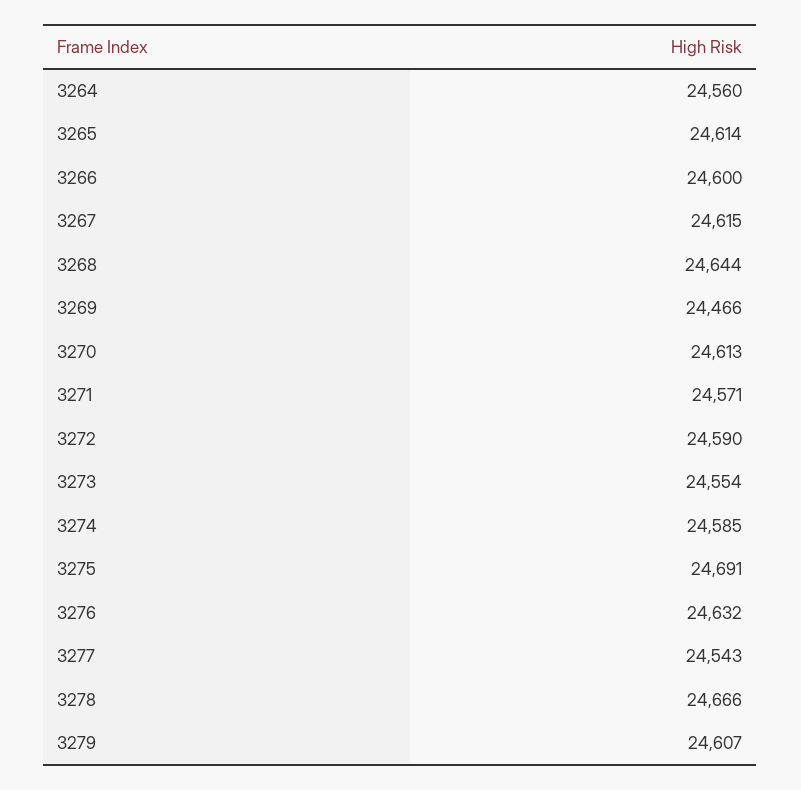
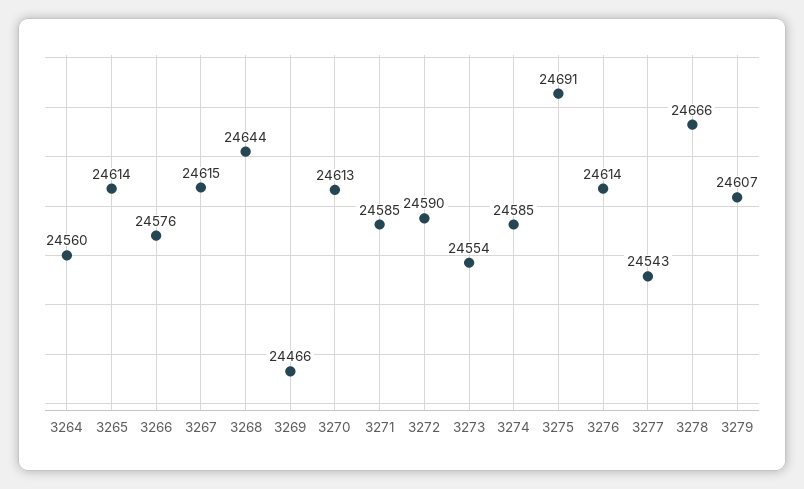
  {
    "3264": 24560,
    "3265": 24614,
-   "3266": 24600,
+   "3266": 24576,
    "3267": 24615,
    "3268": 24644,
    "3269": 24466,
    "3270": 24613,
-   "3271": 24571,
+   "3271": 24585,
    "3272": 24590,
    "3273": 24554,
    "3274": 24585,
    "3275": 24691,
-   "3276": 24632,
+   "3276": 24614,
    "3277": 24543,
    "3278": 24666,
    "3279": 24607
  }

